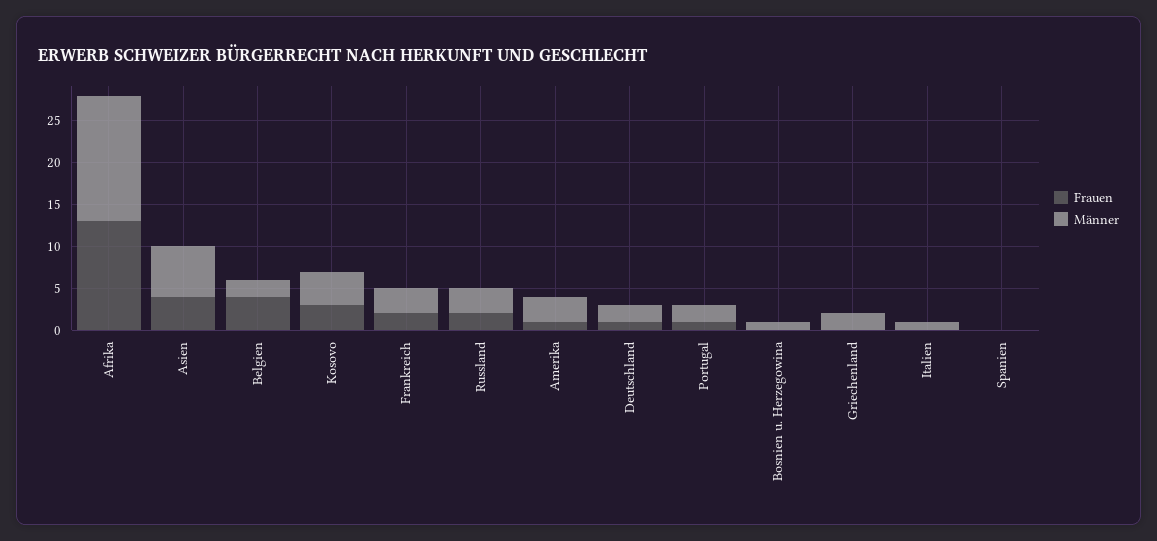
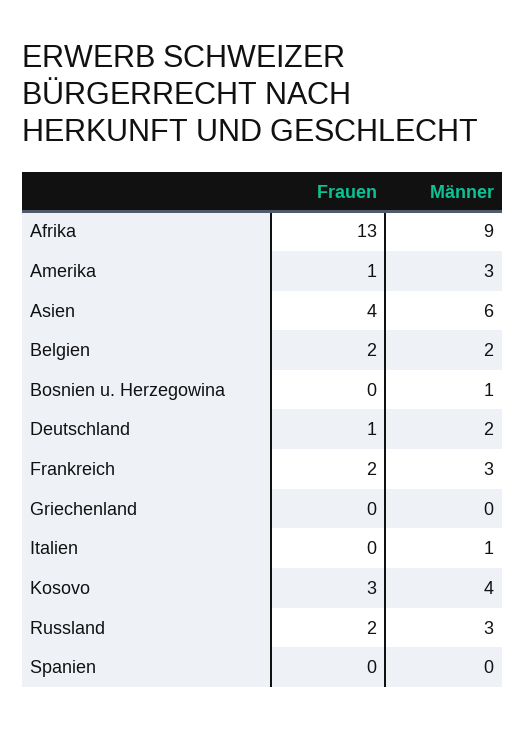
  {
    "Frauen": {
      "Afrika": 13,
      "Asien": 4,
-     "Belgien": 4,
+     "Belgien": 2,
      "Kosovo": 3,
      "Frankreich": 2,
      "Russland": 2,
      "Amerika": 1,
      "Deutschland": 1,
-     "Portugal": 1,
      "Bosnien u. Herzegowina": 0,
      "Griechenland": 0,
      "Italien": 0,
      "Spanien": 0
    },
    "Männer": {
-     "Afrika": 15,
+     "Afrika": 9,
      "Asien": 6,
      "Belgien": 2,
      "Kosovo": 4,
      "Frankreich": 3,
      "Russland": 3,
      "Amerika": 3,
      "Deutschland": 2,
-     "Portugal": 2,
      "Bosnien u. Herzegowina": 1,
-     "Griechenland": 2,
+     "Griechenland": 0,
      "Italien": 1,
      "Spanien": 0
    }
  }

